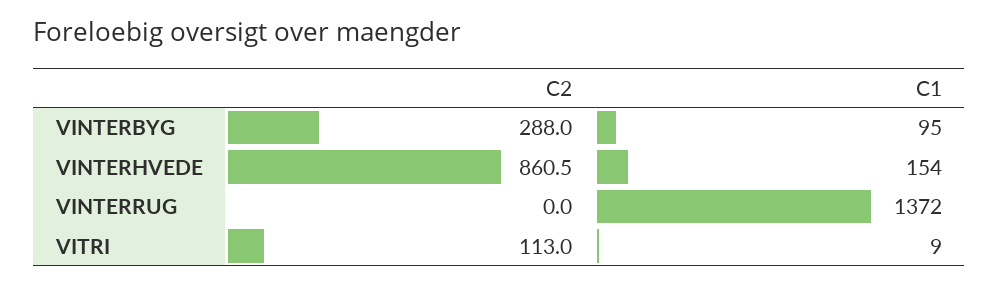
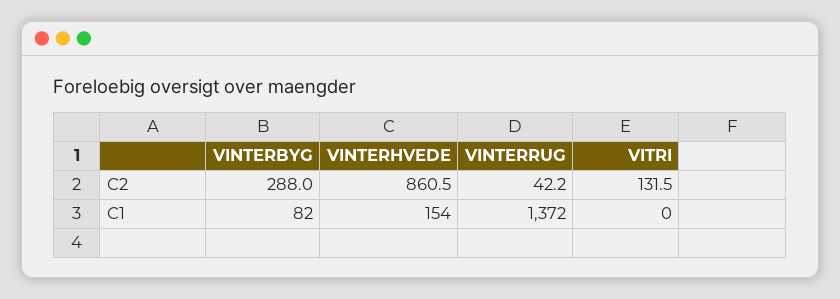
  {
    "C2": {
      "VINTERBYG": 288,
      "VINTERHVEDE": 860.5,
-     "VINTERRUG": 0,
+     "VINTERRUG": 42.2,
-     "VITRI": 113
+     "VITRI": 131.5
    },
    "C1": {
-     "VINTERBYG": 95,
+     "VINTERBYG": 82,
      "VINTERHVEDE": 154,
      "VINTERRUG": 1372,
-     "VITRI": 9
+     "VITRI": 0
    }
  }

